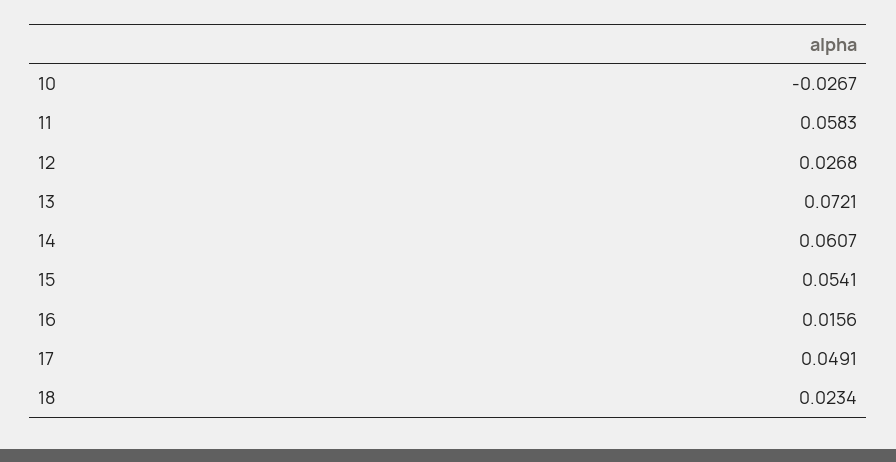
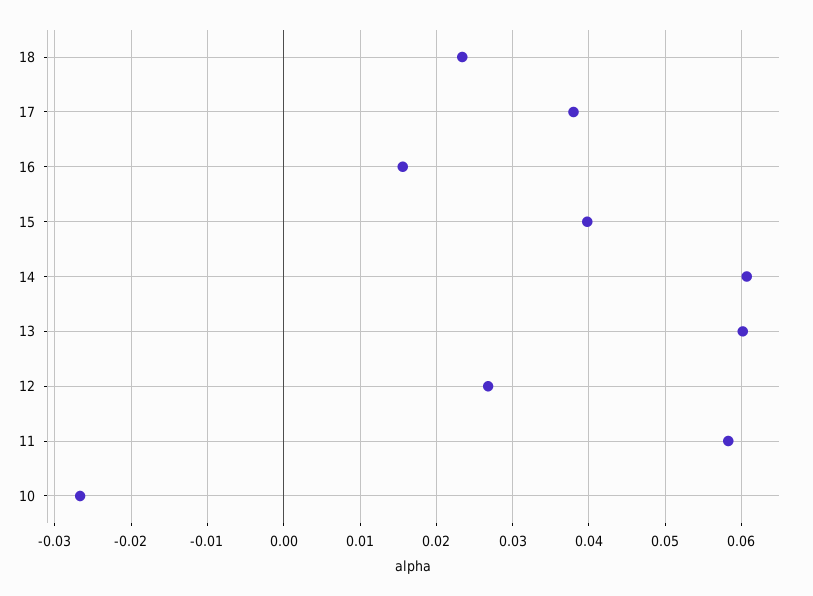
  {
    "10": -0.0267,
    "11": 0.0583,
    "12": 0.0268,
-   "13": 0.0721,
+   "13": 0.06,
    "14": 0.0607,
-   "15": 0.0541,
+   "15": 0.04,
    "16": 0.0156,
-   "17": 0.0491,
+   "17": 0.038,
    "18": 0.0234
  }

